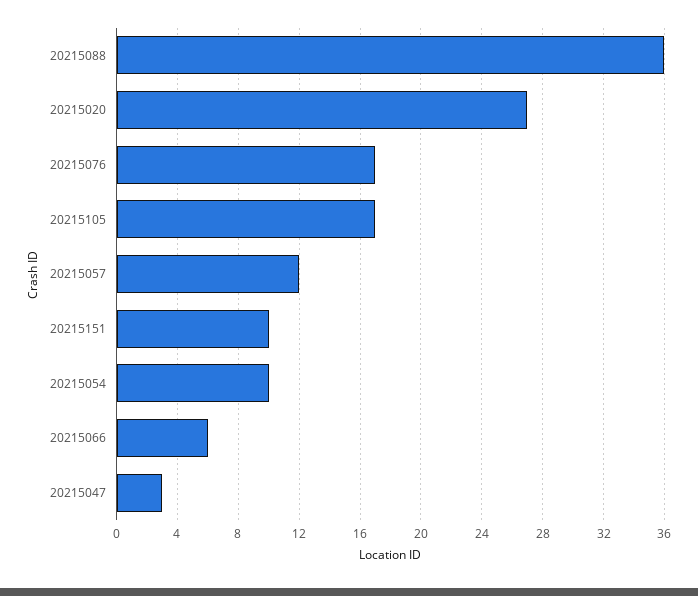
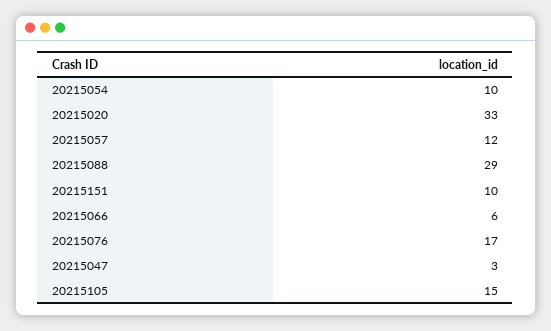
  {
-   "20215088": 36,
+   "20215088": 29,
-   "20215020": 27,
+   "20215020": 33,
    "20215076": 17,
-   "20215105": 17,
+   "20215105": 15,
    "20215057": 12,
    "20215151": 10,
    "20215054": 10,
    "20215066": 6,
    "20215047": 3
  }

